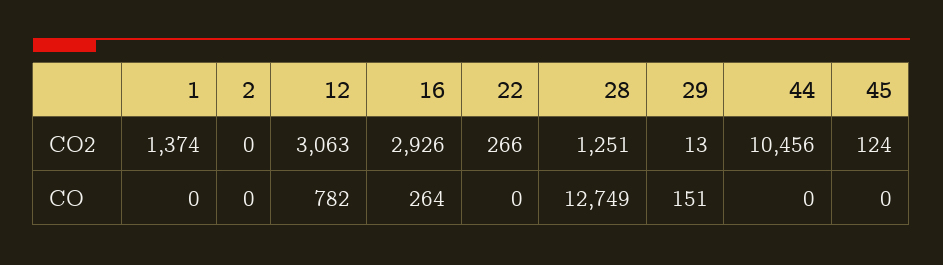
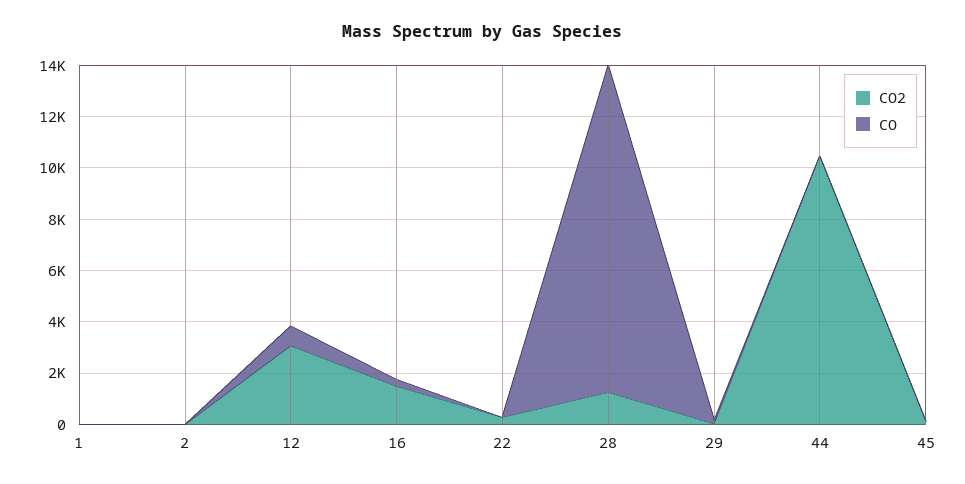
  {
    "CO2": {
-     "1": 1374,
+     "1": 0,
      "2": 0,
      "12": 3063,
-     "16": 2926,
+     "16": 1500,
      "22": 266,
      "28": 1251,
      "29": 13,
      "44": 10456,
      "45": 124
    },
    "CO": {
      "1": 0,
      "2": 0,
      "12": 782,
      "16": 264,
      "22": 0,
      "28": 12749,
      "29": 151,
      "44": 0,
      "45": 0
    }
  }

